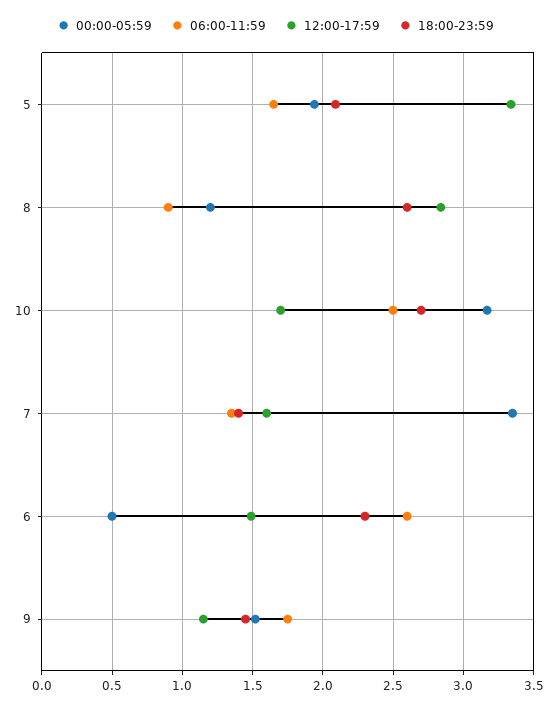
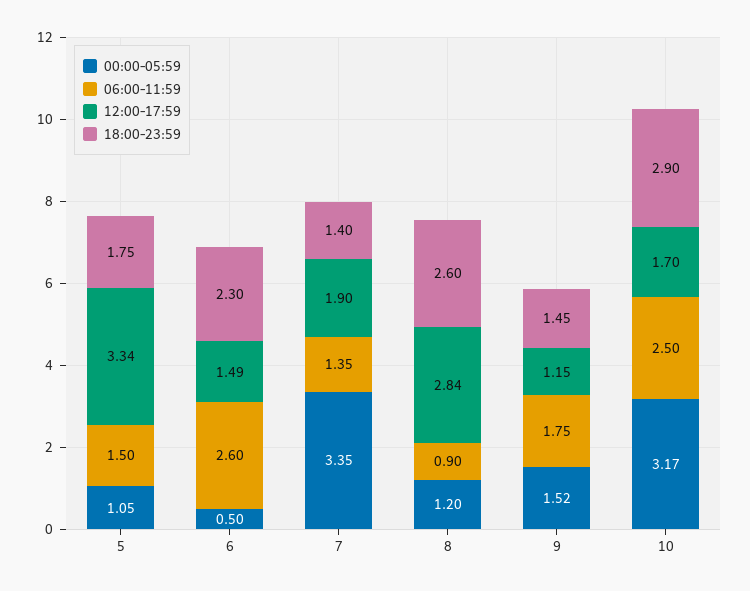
  {
    "00:00-05:59": {
-     "5": 1.95,
+     "5": 1.05,
      "8": 1.2,
      "10": 3.17,
      "7": 3.35,
      "6": 0.5,
      "9": 1.52
    },
    "06:00-11:59": {
-     "5": 1.65,
+     "5": 1.5,
      "8": 0.9,
      "10": 2.5,
      "7": 1.35,
      "6": 2.6,
      "9": 1.75
    },
    "12:00-17:59": {
      "5": 3.34,
      "8": 2.84,
      "10": 1.7,
-     "7": 1.6,
+     "7": 1.9,
      "6": 1.49,
      "9": 1.15
    },
    "18:00-23:59": {
-     "5": 2.1,
+     "5": 1.75,
      "8": 2.6,
-     "10": 2.7,
+     "10": 2.9,
      "7": 1.4,
      "6": 2.3,
      "9": 1.45
    }
  }

